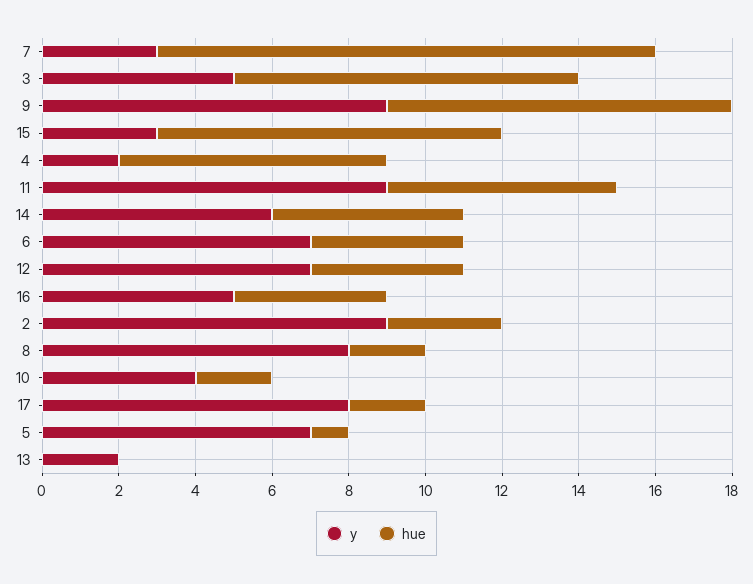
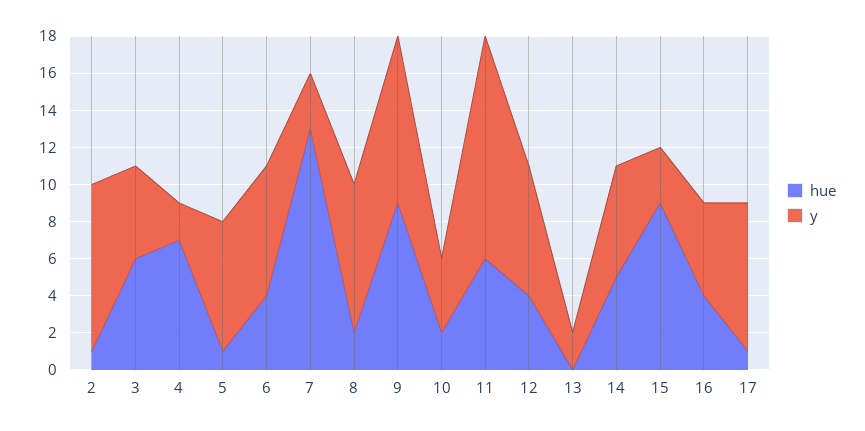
  {
    "y": {
      "7": 3,
      "3": 5,
      "9": 9,
      "15": 3,
      "4": 2,
-     "11": 9,
+     "11": 12,
      "14": 6,
      "6": 7,
      "12": 7,
      "16": 5,
      "2": 9,
      "8": 8,
      "10": 4,
      "17": 8,
      "5": 7,
      "13": 2
    },
    "hue": {
      "7": 13,
-     "3": 9,
+     "3": 6,
      "9": 9,
      "15": 9,
      "4": 7,
      "11": 6,
      "14": 5,
      "6": 4,
      "12": 4,
      "16": 4,
-     "2": 3,
+     "2": 1,
      "8": 2,
      "10": 2,
-     "17": 2,
+     "17": 1,
      "5": 1,
      "13": 0
    }
  }

